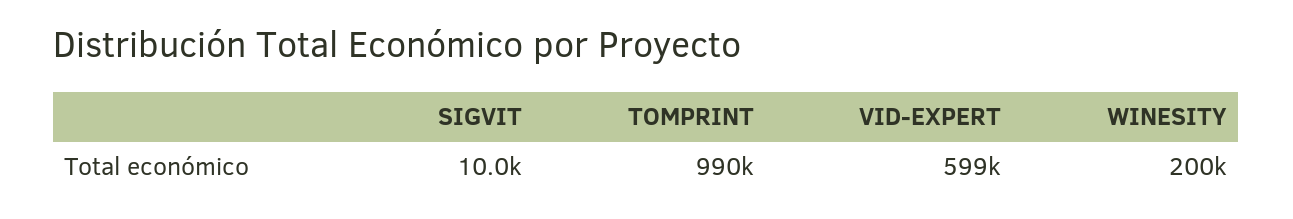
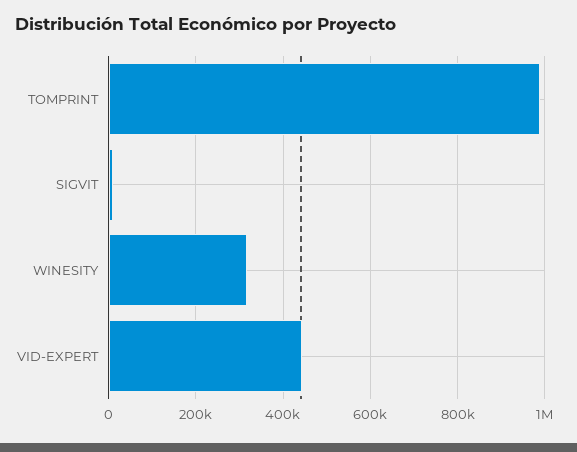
  {
    "SIGVIT": 10000,
    "TOMPRINT": 990000,
-   "VID-EXPERT": 599000,
+   "VID-EXPERT": 440000,
-   "WINESITY": 200000
+   "WINESITY": 320000
  }

